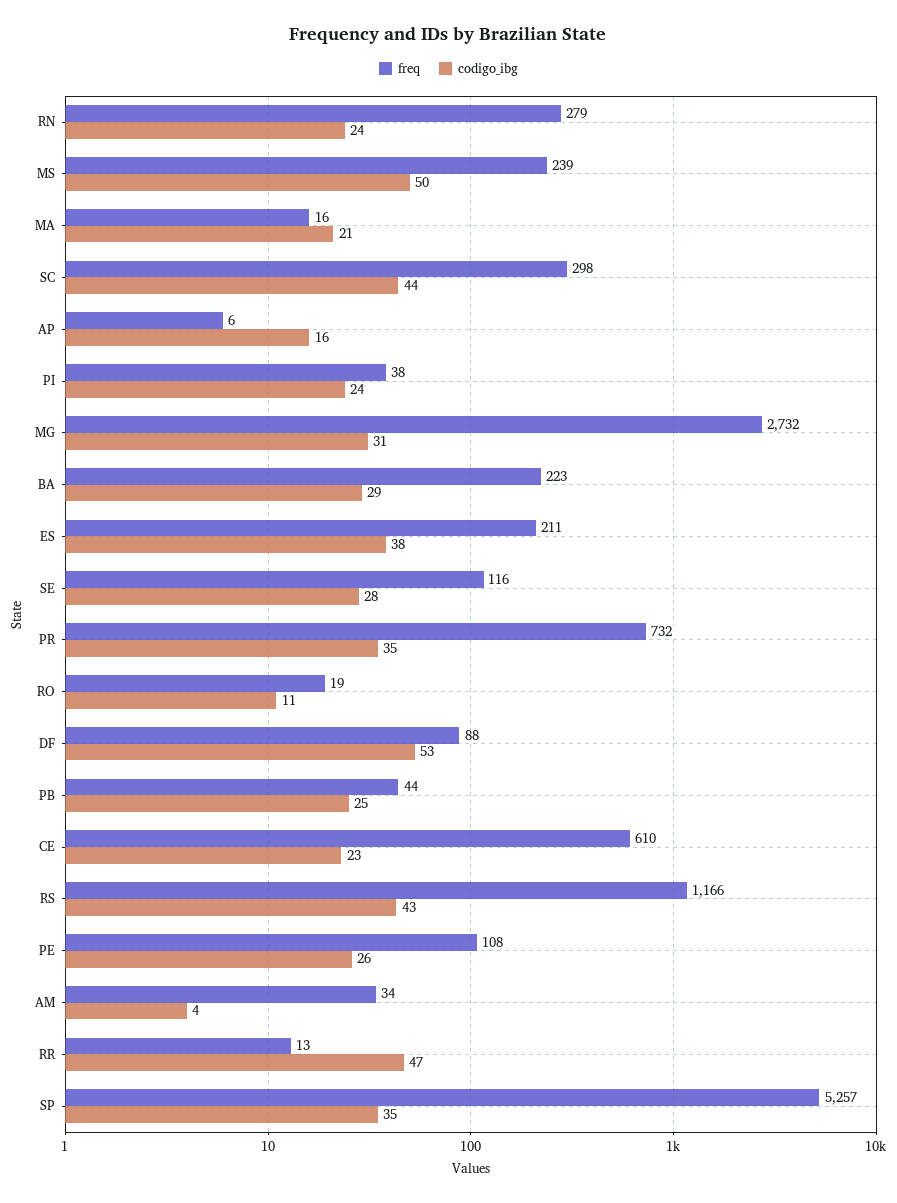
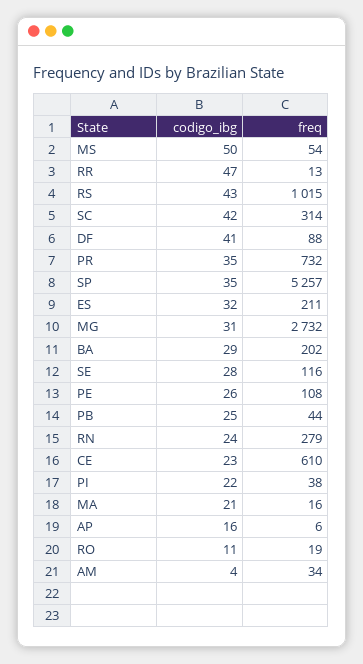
  {
    "freq": {
      "RN": 279,
-     "MS": 239,
+     "MS": 54,
      "MA": 16,
-     "SC": 298,
+     "SC": 314,
      "AP": 6,
      "PI": 38,
      "MG": 2732,
-     "BA": 223,
+     "BA": 202,
      "ES": 211,
      "SE": 116,
      "PR": 732,
      "RO": 19,
      "DF": 88,
      "PB": 44,
      "CE": 610,
-     "RS": 1166,
+     "RS": 1015,
      "PE": 108,
      "AM": 34,
      "RR": 13,
      "SP": 5257
    },
    "codigo_ibg": {
      "RN": 24,
      "MS": 50,
      "MA": 21,
-     "SC": 44,
+     "SC": 42,
      "AP": 16,
-     "PI": 24,
+     "PI": 22,
      "MG": 31,
      "BA": 29,
-     "ES": 38,
+     "ES": 32,
      "SE": 28,
      "PR": 35,
      "RO": 11,
-     "DF": 53,
+     "DF": 41,
      "PB": 25,
      "CE": 23,
      "RS": 43,
      "PE": 26,
      "AM": 4,
      "RR": 47,
      "SP": 35
    }
  }

